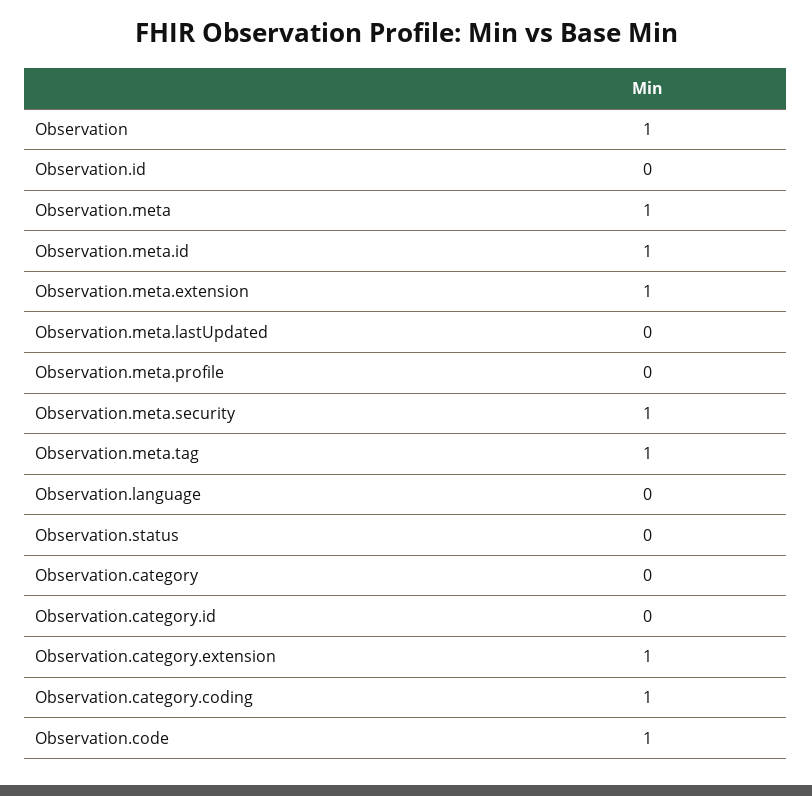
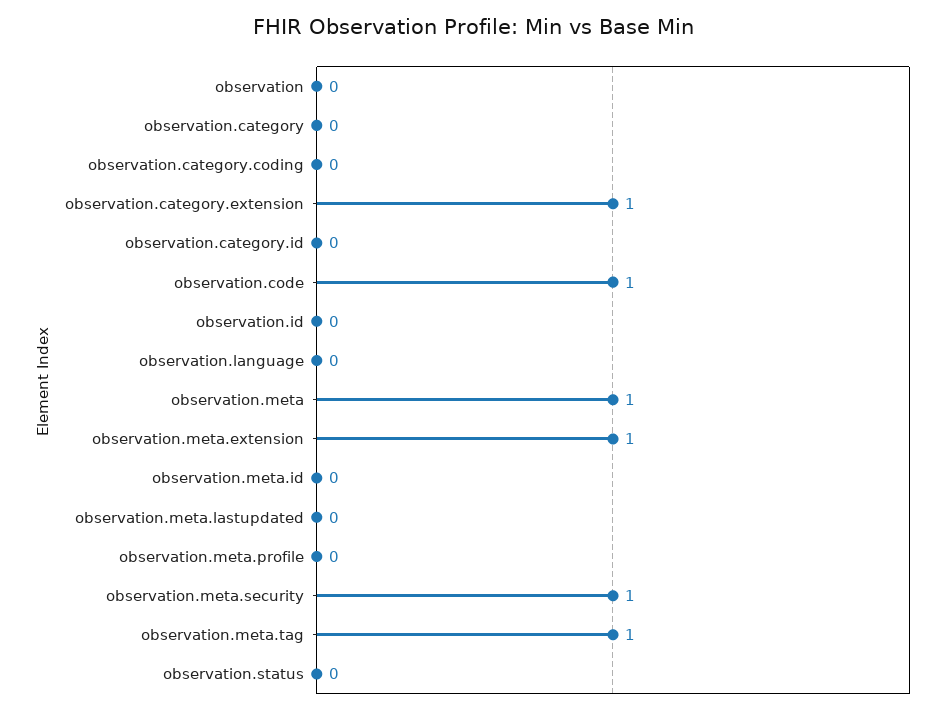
  {
-   "Observation": 1,
+   "Observation": 0,
    "Observation.id": 0,
    "Observation.meta": 1,
-   "Observation.meta.id": 1,
+   "Observation.meta.id": 0,
    "Observation.meta.extension": 1,
    "Observation.meta.lastUpdated": 0,
    "Observation.meta.profile": 0,
    "Observation.meta.security": 1,
    "Observation.meta.tag": 1,
    "Observation.language": 0,
    "Observation.status": 0,
    "Observation.category": 0,
    "Observation.category.id": 0,
    "Observation.category.extension": 1,
-   "Observation.category.coding": 1,
+   "Observation.category.coding": 0,
    "Observation.code": 1
  }

